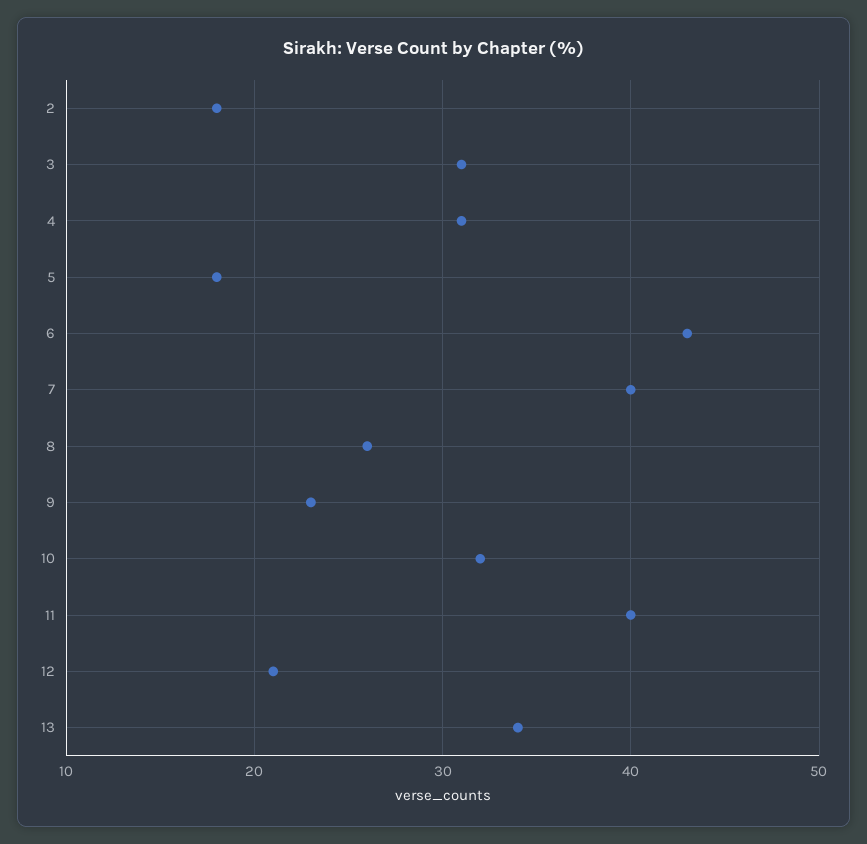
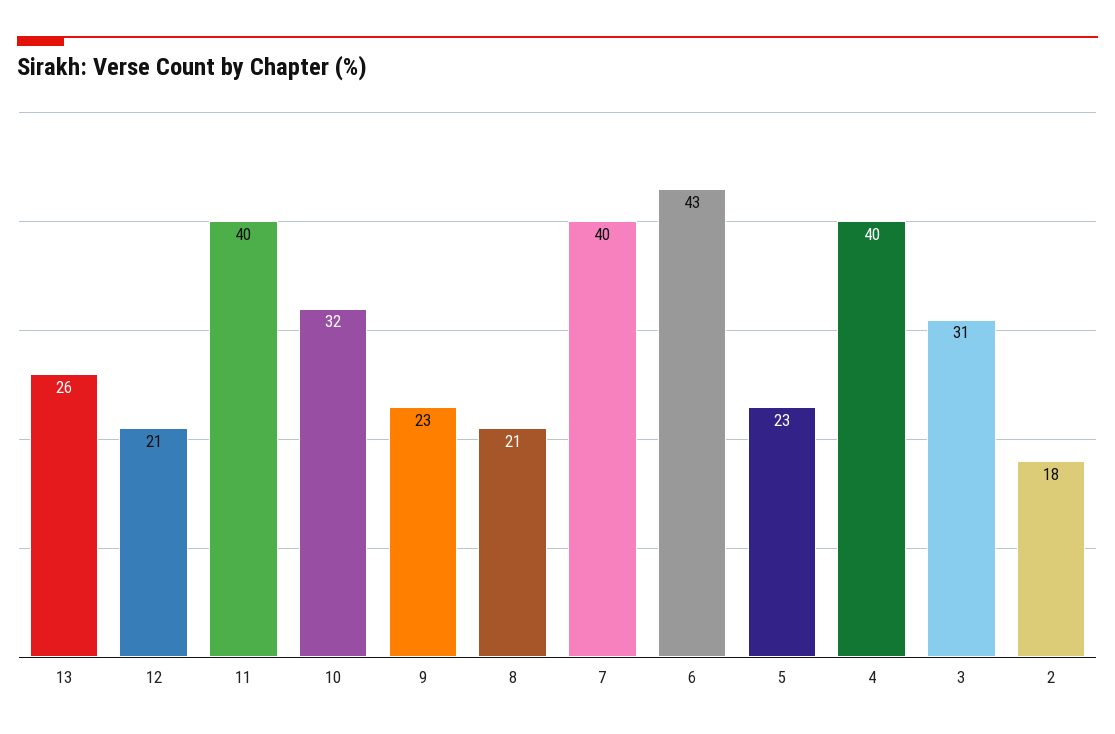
  {
    "2": 18,
    "3": 31,
-   "4": 31,
+   "4": 40,
-   "5": 18,
+   "5": 23,
    "6": 43,
    "7": 40,
-   "8": 26,
+   "8": 21,
    "9": 23,
    "10": 32,
    "11": 40,
    "12": 21,
-   "13": 34
+   "13": 26
  }

